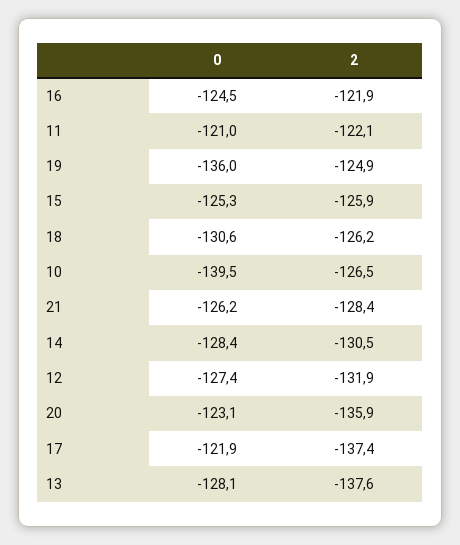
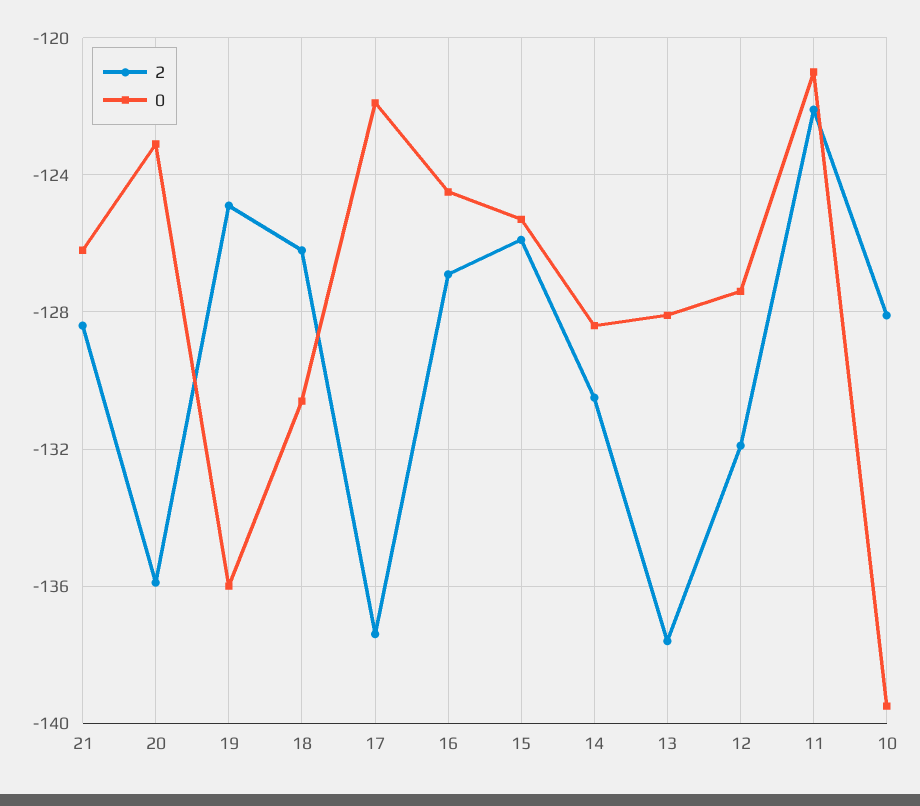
  {
    "0": {
      "16": -124.5,
      "11": -121,
      "19": -136,
      "15": -125.3,
      "18": -130.6,
      "10": -139.5,
      "21": -126.2,
      "14": -128.4,
      "12": -127.4,
      "20": -123.1,
      "17": -121.9,
      "13": -128.1
    },
    "2": {
-     "16": -121.9,
+     "16": -127,
      "11": -122.1,
      "19": -124.9,
      "15": -125.9,
      "18": -126.2,
-     "10": -126.5,
+     "10": -128,
      "21": -128.4,
      "14": -130.5,
      "12": -131.9,
      "20": -135.9,
      "17": -137.4,
      "13": -137.6
    }
  }

